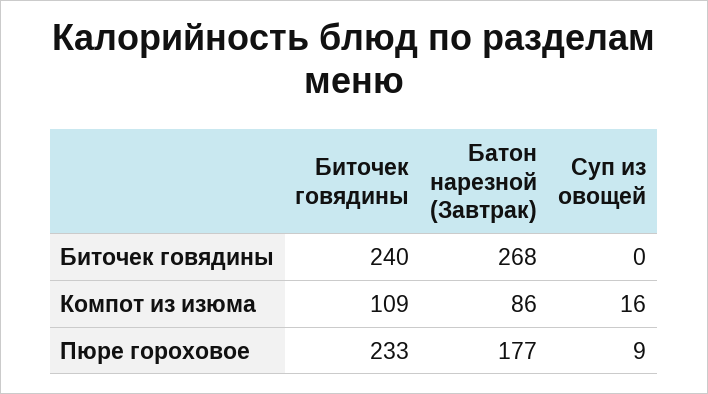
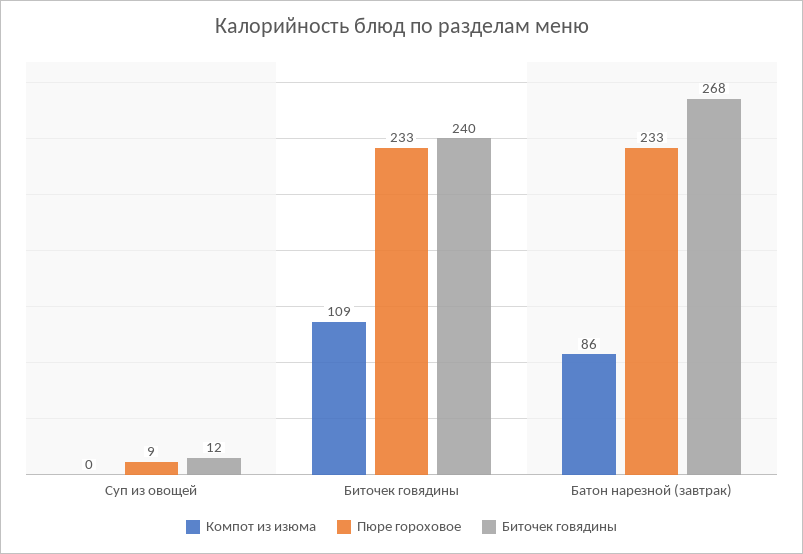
  {
    "Биточек говядины": {
      "Биточек говядины": 240,
      "Батон нарезной (Завтрак)": 268,
-     "Суп из овощей": 0
+     "Суп из овощей": 12
    },
    "Компот из изюма": {
      "Биточек говядины": 109,
      "Батон нарезной (Завтрак)": 86,
-     "Суп из овощей": 16
+     "Суп из овощей": 0
    },
    "Пюре гороховое": {
      "Биточек говядины": 233,
-     "Батон нарезной (Завтрак)": 177,
+     "Батон нарезной (Завтрак)": 233,
      "Суп из овощей": 9
    }
  }

